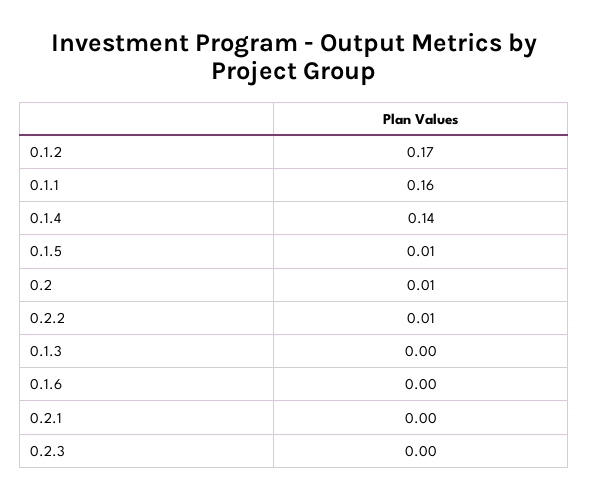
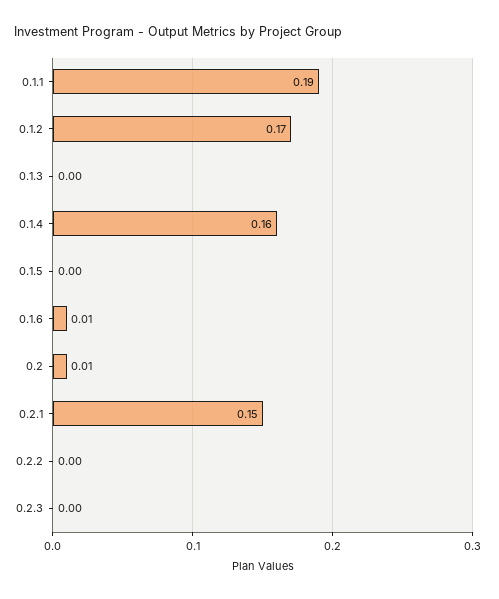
  {
    "0.1.2": 0.17,
-   "0.1.1": 0.16,
+   "0.1.1": 0.19,
-   "0.1.4": 0.14,
+   "0.1.4": 0.16,
-   "0.1.5": 0.01,
+   "0.1.5": 0,
    "0.2": 0.01,
-   "0.2.2": 0.01,
+   "0.2.2": 0,
    "0.1.3": 0,
-   "0.1.6": 0,
+   "0.1.6": 0.01,
-   "0.2.1": 0,
+   "0.2.1": 0.15,
    "0.2.3": 0
  }

